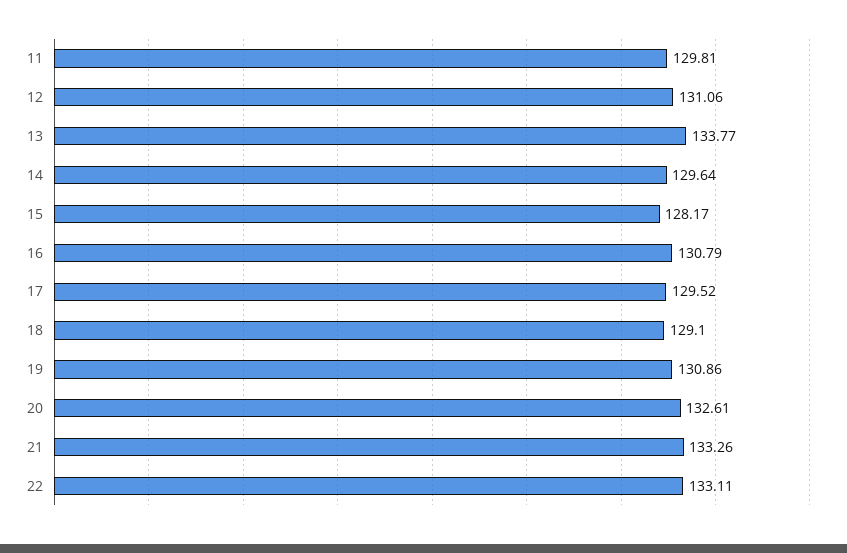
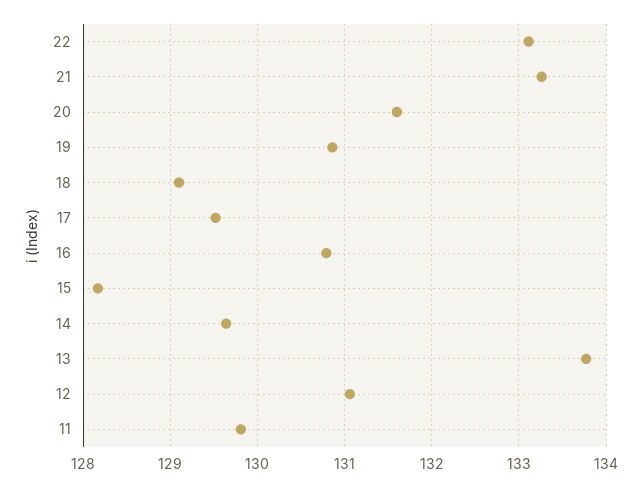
  {
    "11": 129.81,
    "12": 131.06,
    "13": 133.77,
    "14": 129.64,
    "15": 128.17,
    "16": 130.79,
    "17": 129.52,
    "18": 129.1,
    "19": 130.86,
-   "20": 132.61,
+   "20": 131.6,
    "21": 133.26,
    "22": 133.11
  }

